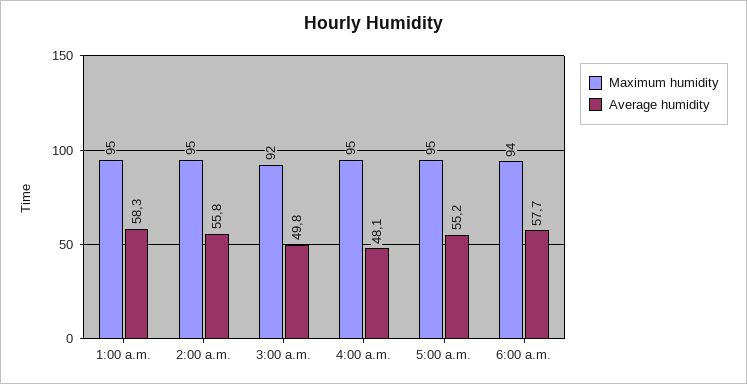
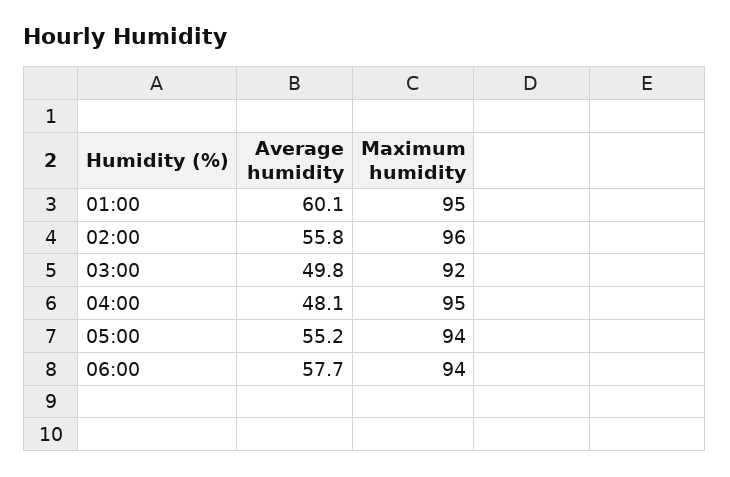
  {
    "Maximum humidity": {
      "1:00 a.m.": 95,
-     "2:00 a.m.": 95,
+     "2:00 a.m.": 96,
      "3:00 a.m.": 92,
      "4:00 a.m.": 95,
-     "5:00 a.m.": 95,
+     "5:00 a.m.": 94,
      "6:00 a.m.": 94
    },
    "Average humidity": {
-     "1:00 a.m.": 58.3,
+     "1:00 a.m.": 60.1,
      "2:00 a.m.": 55.8,
      "3:00 a.m.": 49.8,
      "4:00 a.m.": 48.1,
      "5:00 a.m.": 55.2,
      "6:00 a.m.": 57.7
    }
  }

